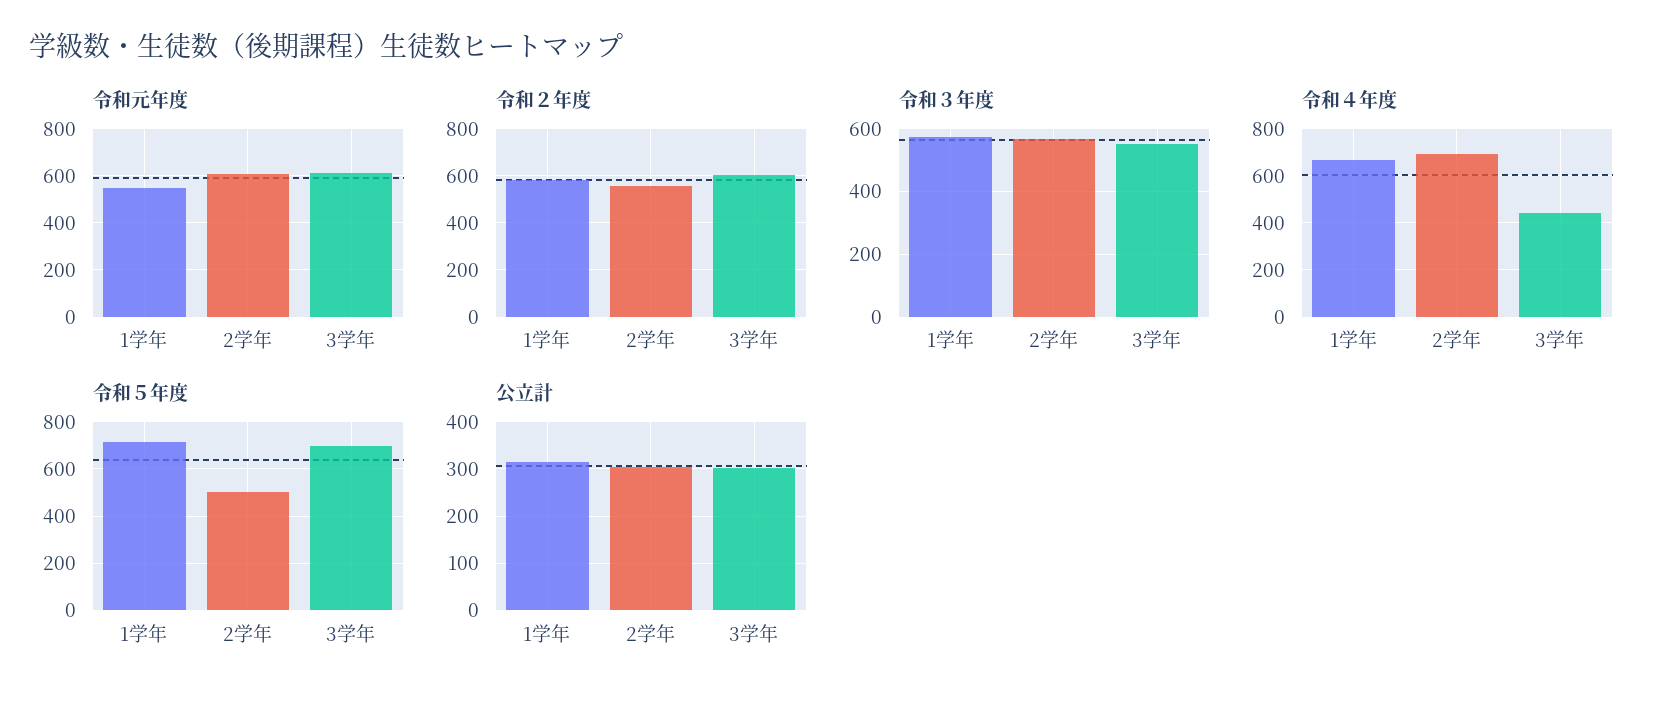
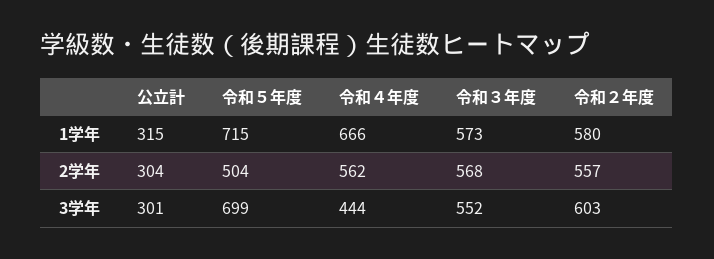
  {
-   "令和元年度": {
-     "1学年": 550,
-     "2学年": 600,
-     "3学年": 600
-   },
    "令和２年度": {
      "1学年": 580,
      "2学年": 557,
      "3学年": 603
    },
    "令和３年度": {
      "1学年": 573,
      "2学年": 568,
      "3学年": 552
    },
    "令和４年度": {
      "1学年": 666,
-     "2学年": 700,
+     "2学年": 562,
      "3学年": 444
    },
    "令和５年度": {
      "1学年": 715,
      "2学年": 504,
      "3学年": 699
    },
    "公立計": {
      "1学年": 315,
      "2学年": 304,
      "3学年": 301
    }
  }

